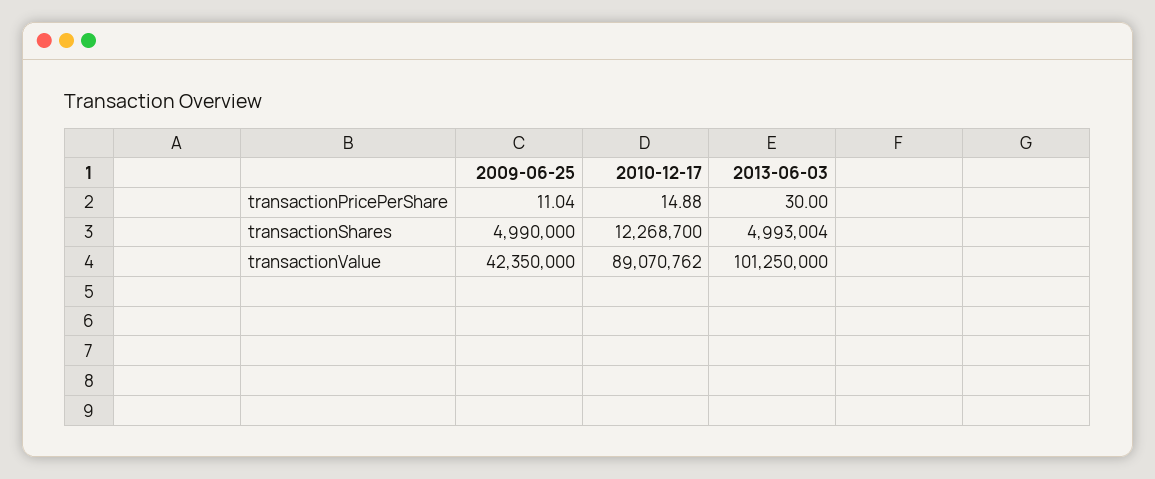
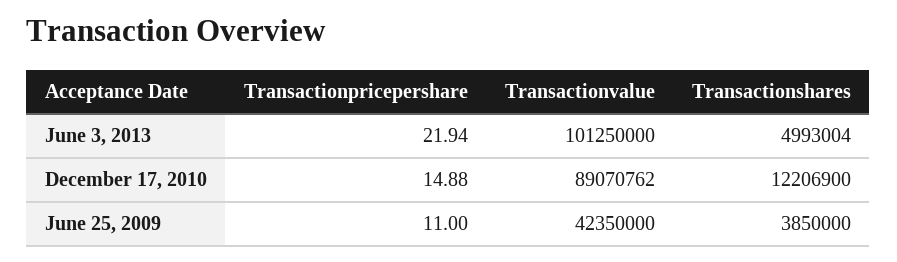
  {
    "2009-06-25": {
-     "transactionPricePerShare": 11.04,
+     "transactionPricePerShare": 11,
-     "transactionShares": 4990000,
+     "transactionShares": 3850000,
      "transactionValue": 42350000
    },
    "2010-12-17": {
      "transactionPricePerShare": 14.88,
-     "transactionShares": 12268700,
+     "transactionShares": 12206900,
      "transactionValue": 89070762
    },
    "2013-06-03": {
-     "transactionPricePerShare": 30,
+     "transactionPricePerShare": 21.94,
      "transactionShares": 4993004,
      "transactionValue": 101250000
    }
  }

